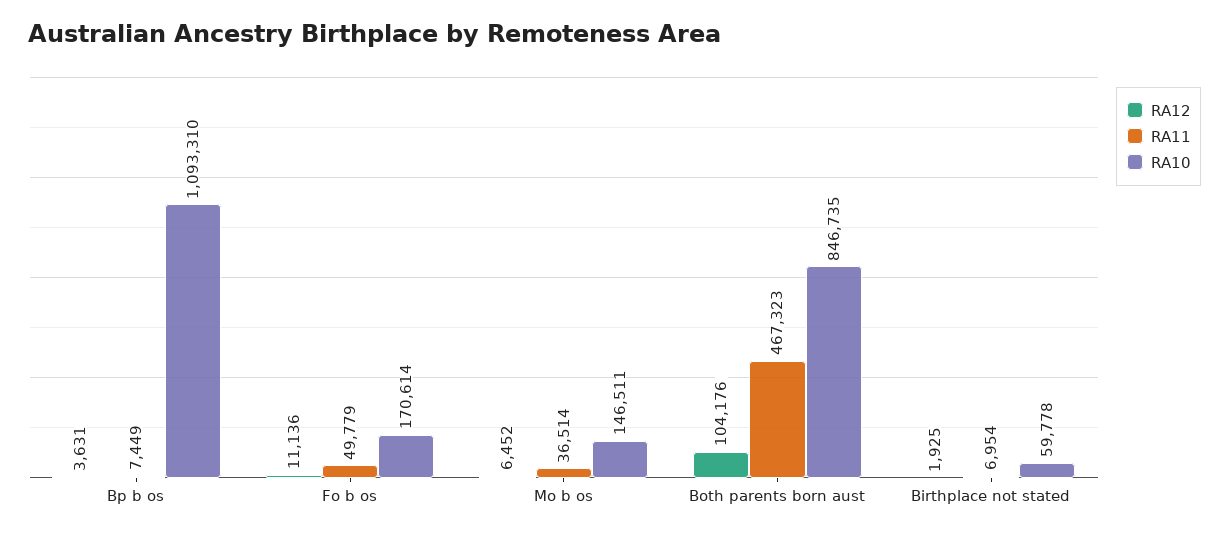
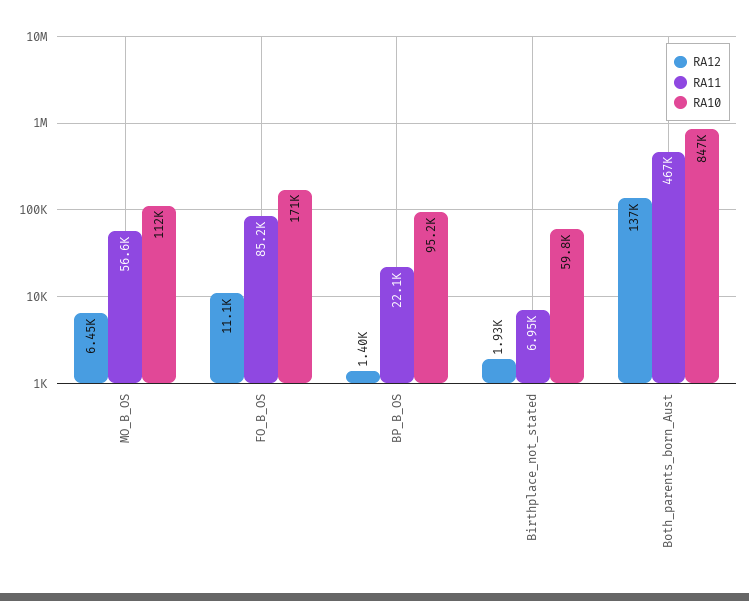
  {
    "RA12": {
-     "Bp b os": 3631,
+     "Bp b os": 1400,
      "Fo b os": 11136,
      "Mo b os": 6452,
-     "Both parents born aust": 104176,
+     "Both parents born aust": 137000,
      "Birthplace not stated": 1925
    },
    "RA11": {
-     "Bp b os": 7449,
+     "Bp b os": 22100,
-     "Fo b os": 49779,
+     "Fo b os": 85200,
-     "Mo b os": 36514,
+     "Mo b os": 56600,
      "Both parents born aust": 467323,
      "Birthplace not stated": 6954
    },
    "RA10": {
-     "Bp b os": 1093310,
+     "Bp b os": 95200,
      "Fo b os": 170614,
-     "Mo b os": 146511,
+     "Mo b os": 112000,
      "Both parents born aust": 846735,
      "Birthplace not stated": 59778
    }
  }

